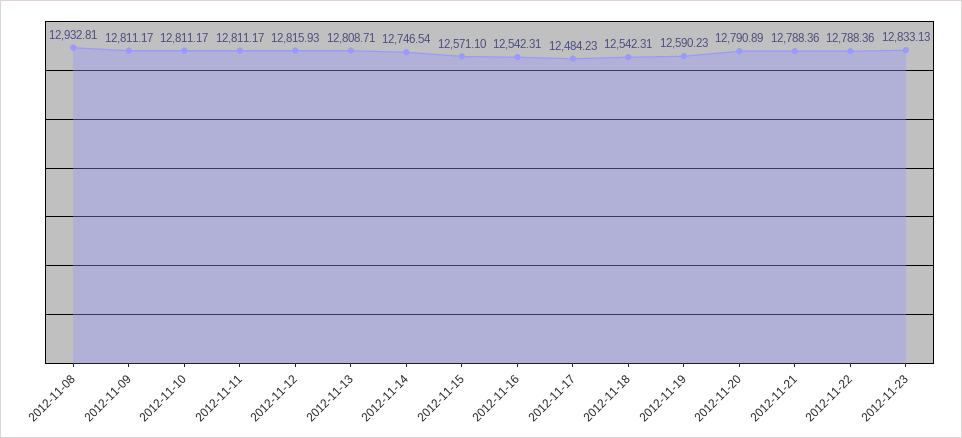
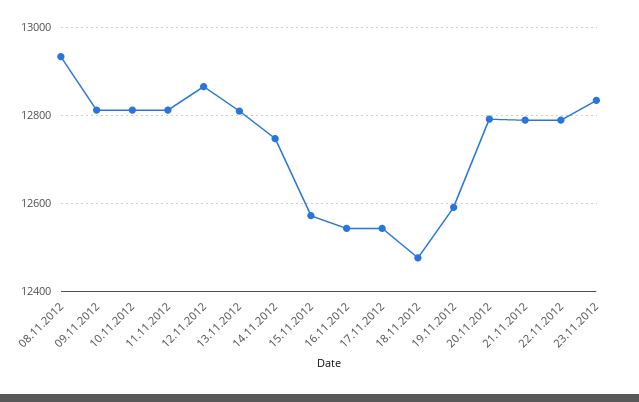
  {
    "2012-11-08": 12932.81,
    "2012-11-09": 12811.17,
    "2012-11-10": 12811.17,
    "2012-11-11": 12811.17,
-   "2012-11-12": 12815.93,
+   "2012-11-12": 12860,
    "2012-11-13": 12808.71,
    "2012-11-14": 12746.54,
    "2012-11-15": 12571.1,
    "2012-11-16": 12542.31,
-   "2012-11-17": 12484.23,
+   "2012-11-17": 12540,
-   "2012-11-18": 12542.31,
+   "2012-11-18": 12480,
    "2012-11-19": 12590.23,
    "2012-11-20": 12790.89,
    "2012-11-21": 12788.36,
    "2012-11-22": 12788.36,
    "2012-11-23": 12833.13
  }

